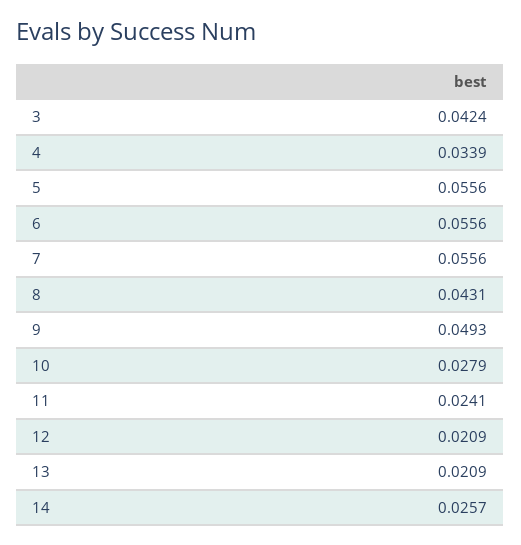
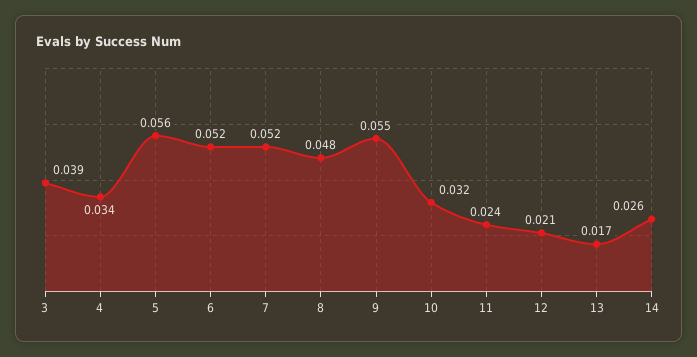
  {
-   "3": 0.0424,
+   "3": 0.039,
    "4": 0.0339,
    "5": 0.0556,
-   "6": 0.0556,
+   "6": 0.052,
-   "7": 0.0556,
+   "7": 0.052,
-   "8": 0.0431,
+   "8": 0.048,
-   "9": 0.0493,
+   "9": 0.055,
-   "10": 0.0279,
+   "10": 0.032,
    "11": 0.0241,
    "12": 0.0209,
-   "13": 0.0209,
+   "13": 0.017,
    "14": 0.0257
  }

